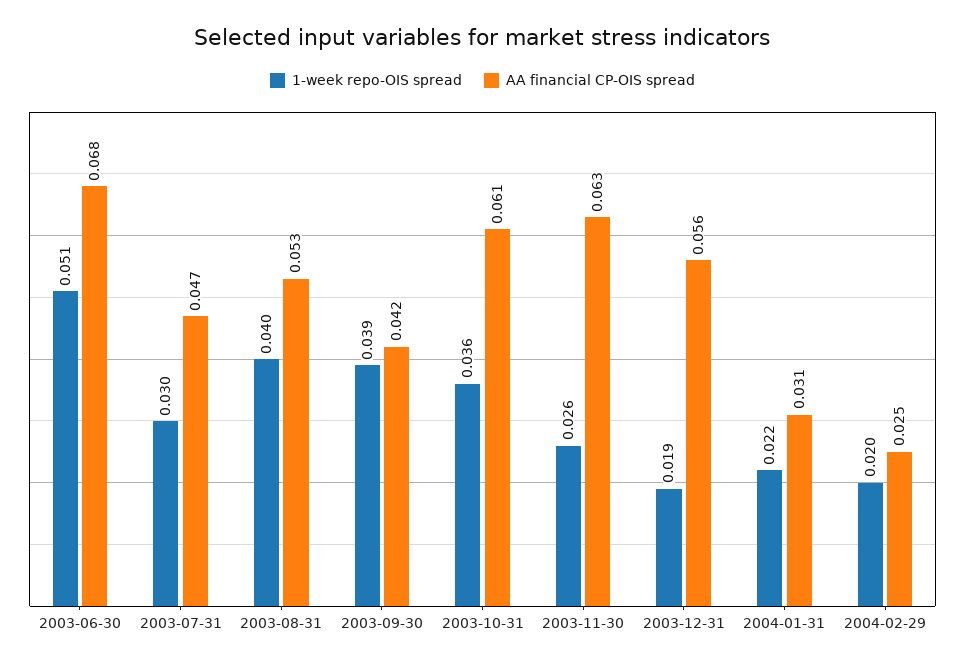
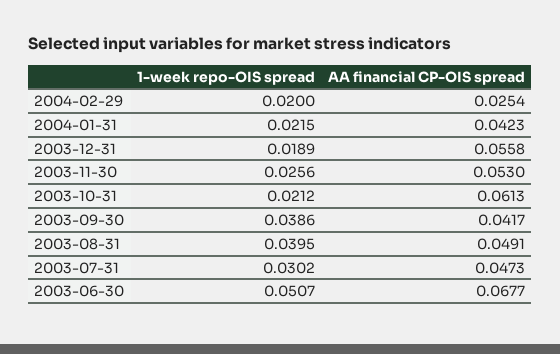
  {
    "1-week repo-OIS spread": {
      "2003-06-30": 0.0507,
      "2003-07-31": 0.0302,
      "2003-08-31": 0.0395,
      "2003-09-30": 0.0386,
-     "2003-10-31": 0.036,
+     "2003-10-31": 0.0212,
      "2003-11-30": 0.0256,
      "2003-12-31": 0.0189,
      "2004-01-31": 0.0215,
      "2004-02-29": 0.02
    },
    "AA financial CP-OIS spread": {
      "2003-06-30": 0.0677,
      "2003-07-31": 0.0473,
-     "2003-08-31": 0.053,
+     "2003-08-31": 0.0491,
      "2003-09-30": 0.0417,
      "2003-10-31": 0.0613,
-     "2003-11-30": 0.063,
+     "2003-11-30": 0.053,
      "2003-12-31": 0.0558,
-     "2004-01-31": 0.031,
+     "2004-01-31": 0.0423,
      "2004-02-29": 0.0254
    }
  }

